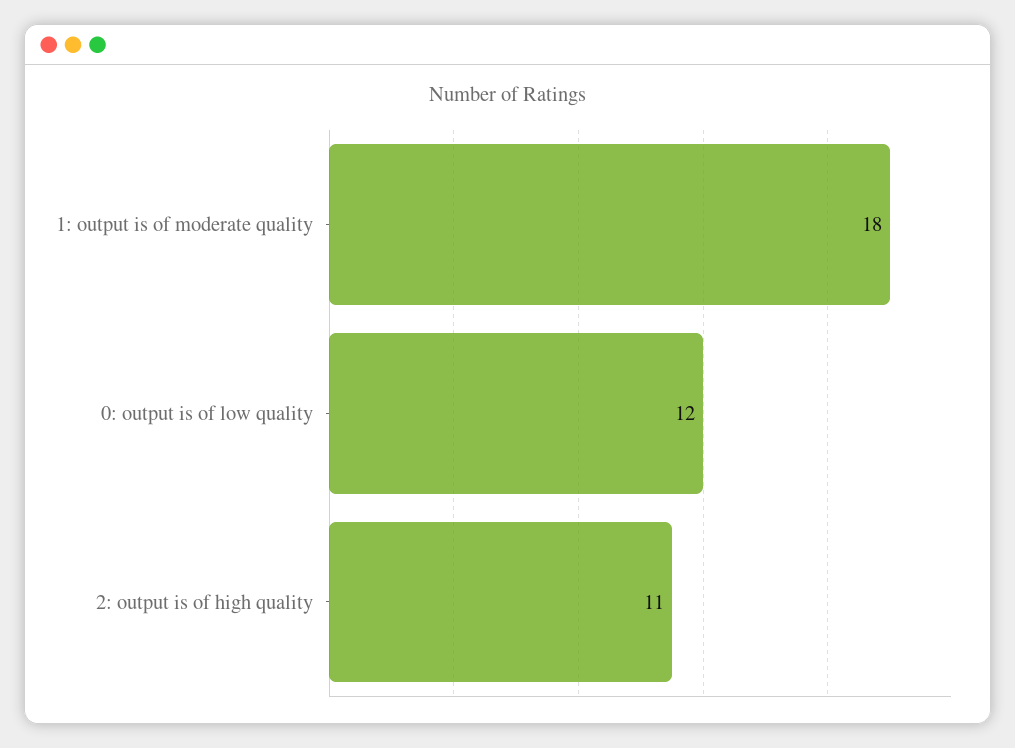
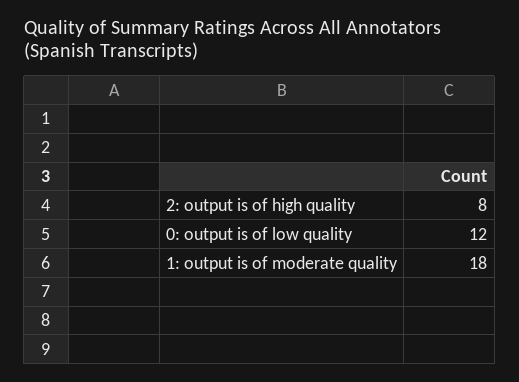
  {
    "1: output is of moderate quality": 18,
    "0: output is of low quality": 12,
-   "2: output is of high quality": 11
+   "2: output is of high quality": 8
  }

